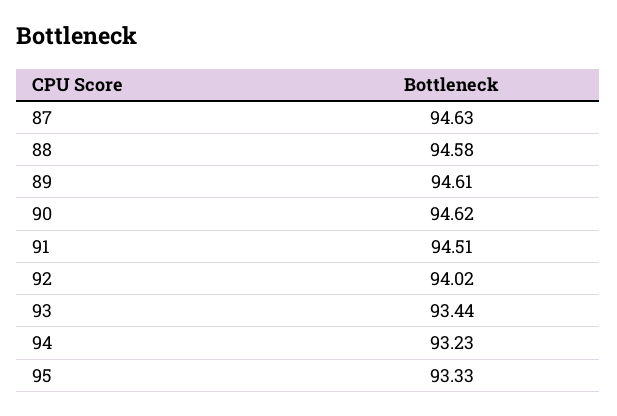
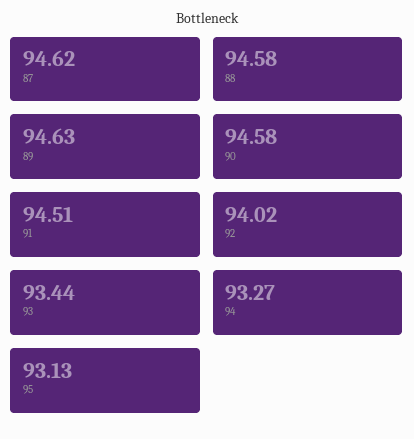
  {
-   "87": 94.63,
+   "87": 94.62,
    "88": 94.58,
-   "89": 94.61,
+   "89": 94.63,
-   "90": 94.62,
+   "90": 94.58,
    "91": 94.51,
    "92": 94.02,
    "93": 93.44,
-   "94": 93.23,
+   "94": 93.27,
-   "95": 93.33
+   "95": 93.13
  }

